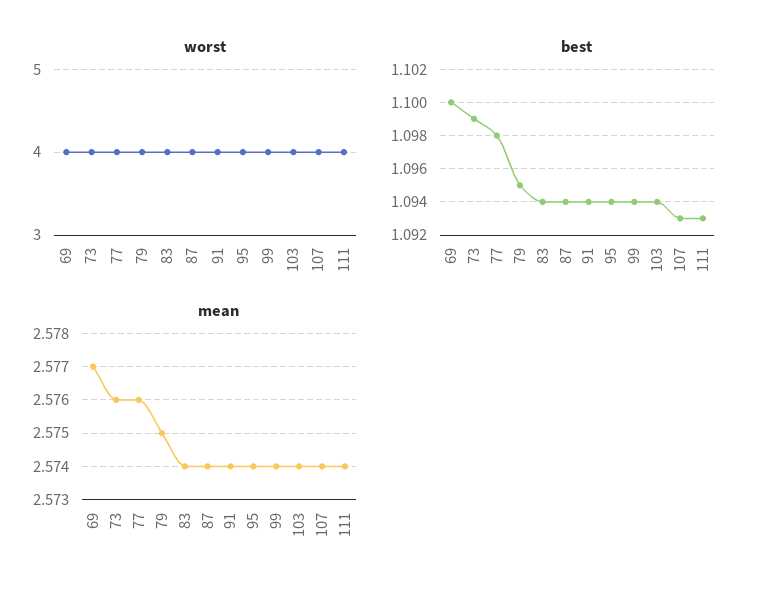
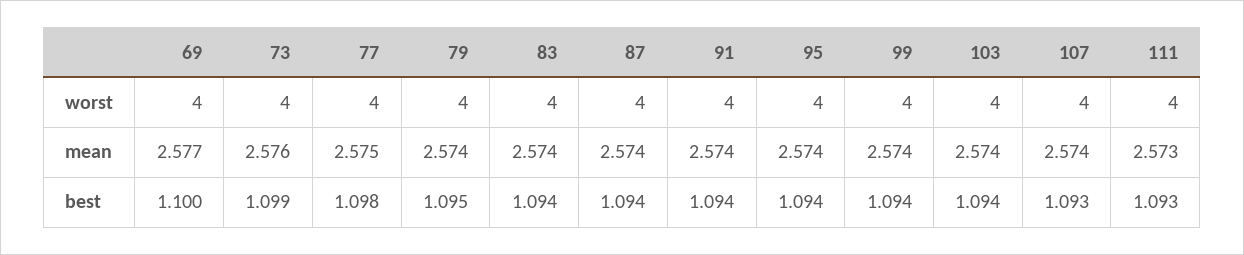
  {
    "worst": {
      "69": 4,
      "73": 4,
      "77": 4,
      "79": 4,
      "83": 4,
      "87": 4,
      "91": 4,
      "95": 4,
      "99": 4,
      "103": 4,
      "107": 4,
      "111": 4
    },
    "best": {
      "69": 1.1,
      "73": 1.099,
      "77": 1.098,
      "79": 1.095,
      "83": 1.094,
      "87": 1.094,
      "91": 1.094,
      "95": 1.094,
      "99": 1.094,
      "103": 1.094,
      "107": 1.093,
      "111": 1.093
    },
    "mean": {
      "69": 2.577,
      "73": 2.576,
-     "77": 2.576,
+     "77": 2.575,
-     "79": 2.575,
+     "79": 2.574,
      "83": 2.574,
      "87": 2.574,
      "91": 2.574,
      "95": 2.574,
      "99": 2.574,
      "103": 2.574,
      "107": 2.574,
-     "111": 2.574
+     "111": 2.573
    }
  }

